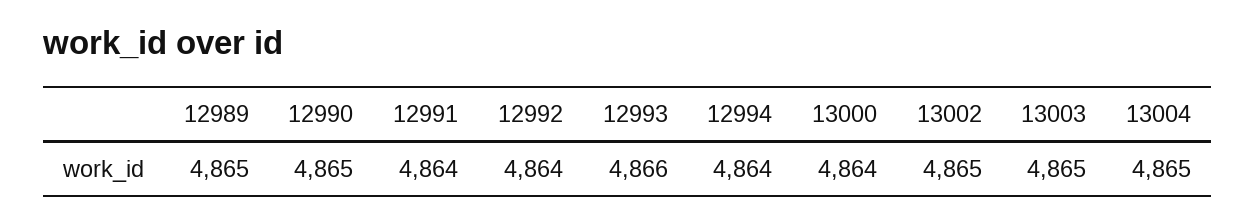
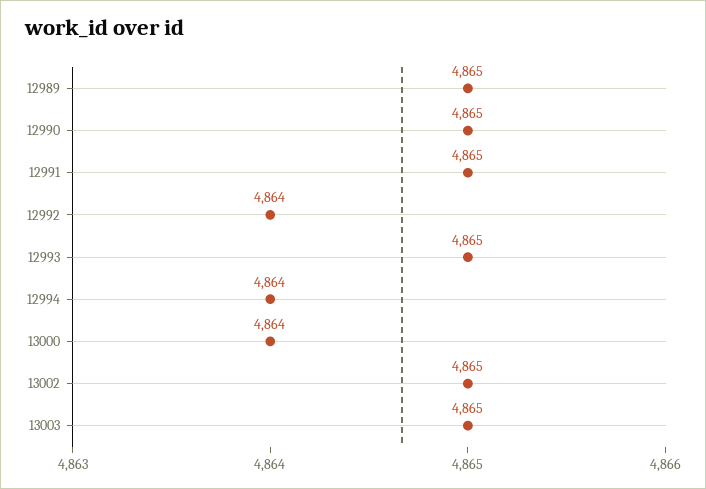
  {
    "12989": 4865,
    "12990": 4865,
-   "12991": 4864,
+   "12991": 4865,
    "12992": 4864,
-   "12993": 4866,
+   "12993": 4865,
    "12994": 4864,
    "13000": 4864,
    "13002": 4865,
-   "13003": 4865,
+   "13003": 4865
-   "13004": 4865
  }

